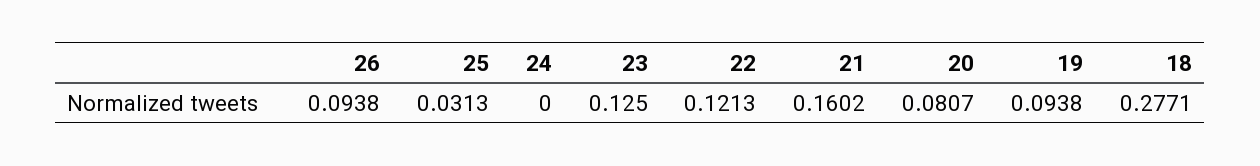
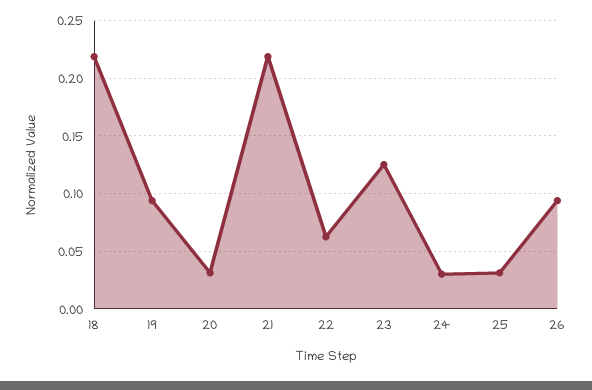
  {
    "26": 0.0938,
    "25": 0.0313,
-   "24": 0,
+   "24": 0.03,
    "23": 0.125,
-   "22": 0.1213,
+   "22": 0.06,
-   "21": 0.1602,
+   "21": 0.22,
-   "20": 0.0807,
+   "20": 0.03,
    "19": 0.0938,
-   "18": 0.2771
+   "18": 0.22
  }

